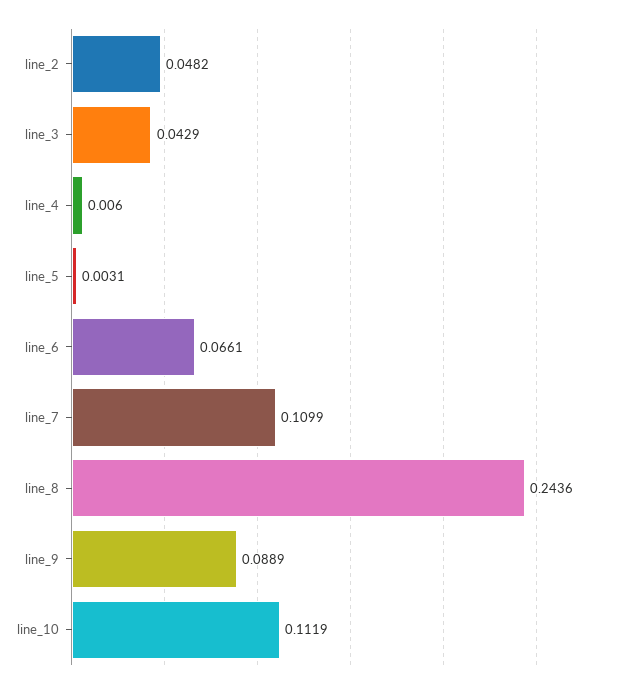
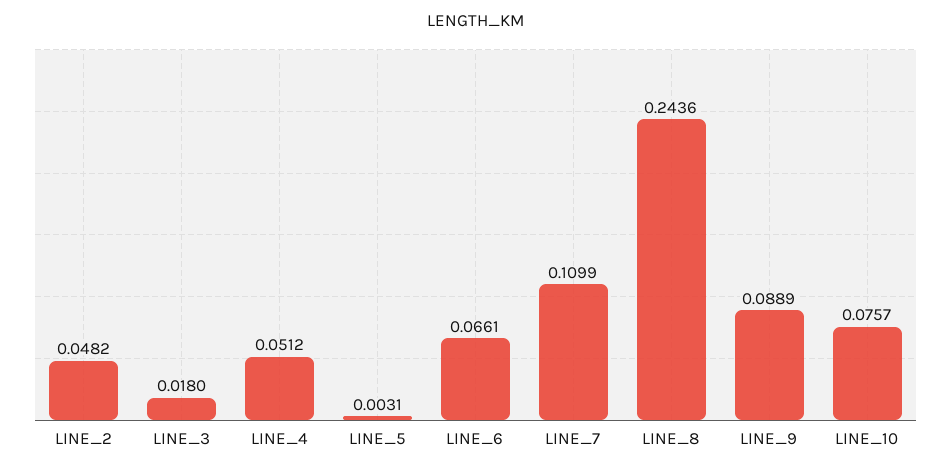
  {
    "line_2": 0.0482,
-   "line_3": 0.0429,
+   "line_3": 0.018,
-   "line_4": 0.006,
+   "line_4": 0.0512,
    "line_5": 0.0031,
    "line_6": 0.0661,
    "line_7": 0.1099,
    "line_8": 0.2436,
    "line_9": 0.0889,
-   "line_10": 0.1119
+   "line_10": 0.0757
  }

